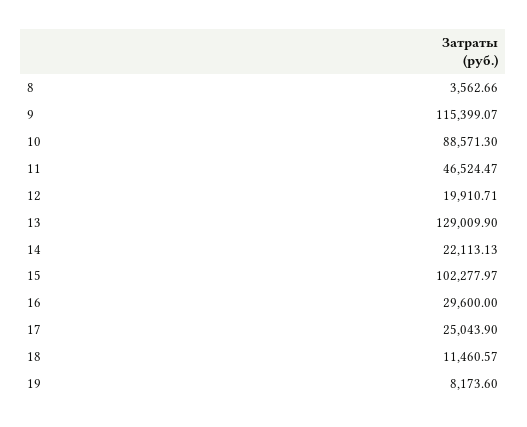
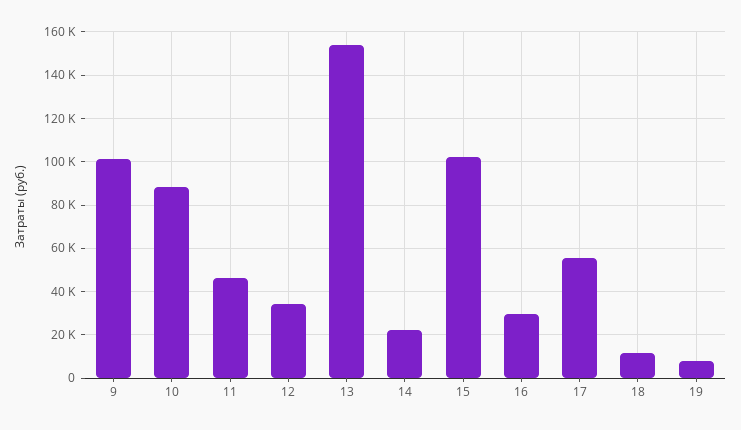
  {
-   "8": 3562.66,
-   "9": 115399.07,
+   "9": 100000,
    "10": 88571.3,
    "11": 46524.47,
-   "12": 19910.71,
+   "12": 35000,
-   "13": 129009.9,
+   "13": 155000,
    "14": 22113.13,
    "15": 102277.97,
    "16": 29600,
-   "17": 25043.9,
+   "17": 55000,
    "18": 11460.57,
    "19": 8173.6
  }

